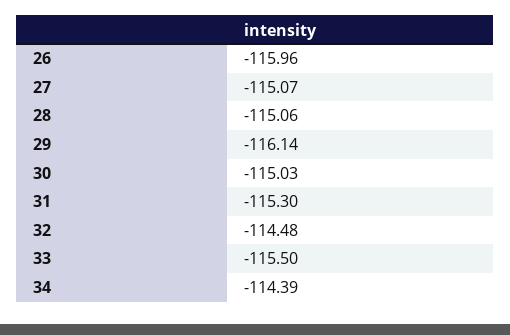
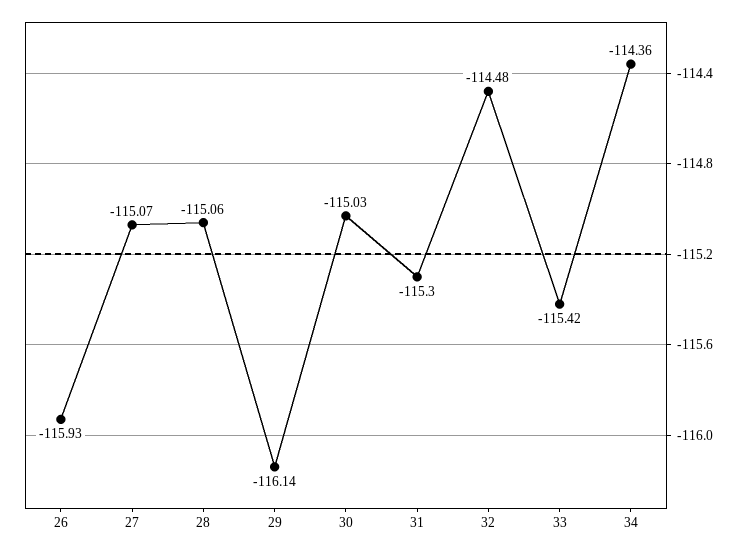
  {
-   "26": -115.96,
+   "26": -115.93,
    "27": -115.07,
    "28": -115.06,
    "29": -116.14,
    "30": -115.03,
    "31": -115.3,
    "32": -114.48,
-   "33": -115.5,
+   "33": -115.42,
-   "34": -114.39
+   "34": -114.36
  }

